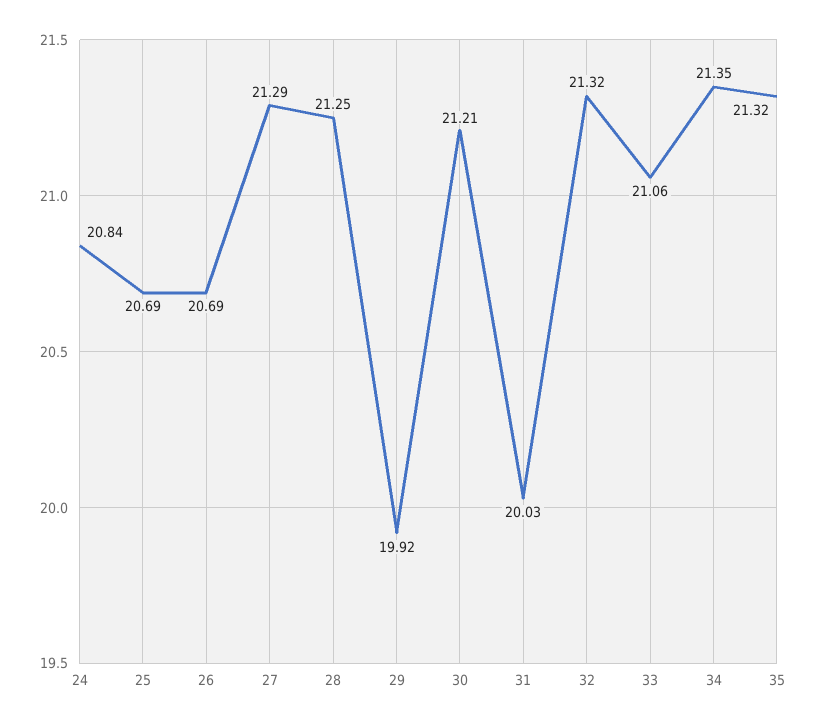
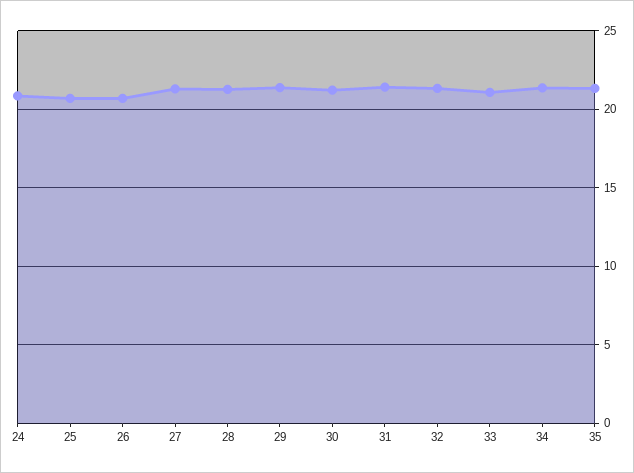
  {
    "24": 20.84,
    "25": 20.69,
    "26": 20.69,
    "27": 21.29,
    "28": 21.25,
-   "29": 19.92,
+   "29": 21.5,
    "30": 21.21,
-   "31": 20.03,
+   "31": 21.5,
    "32": 21.32,
    "33": 21.06,
    "34": 21.35,
    "35": 21.32
  }

